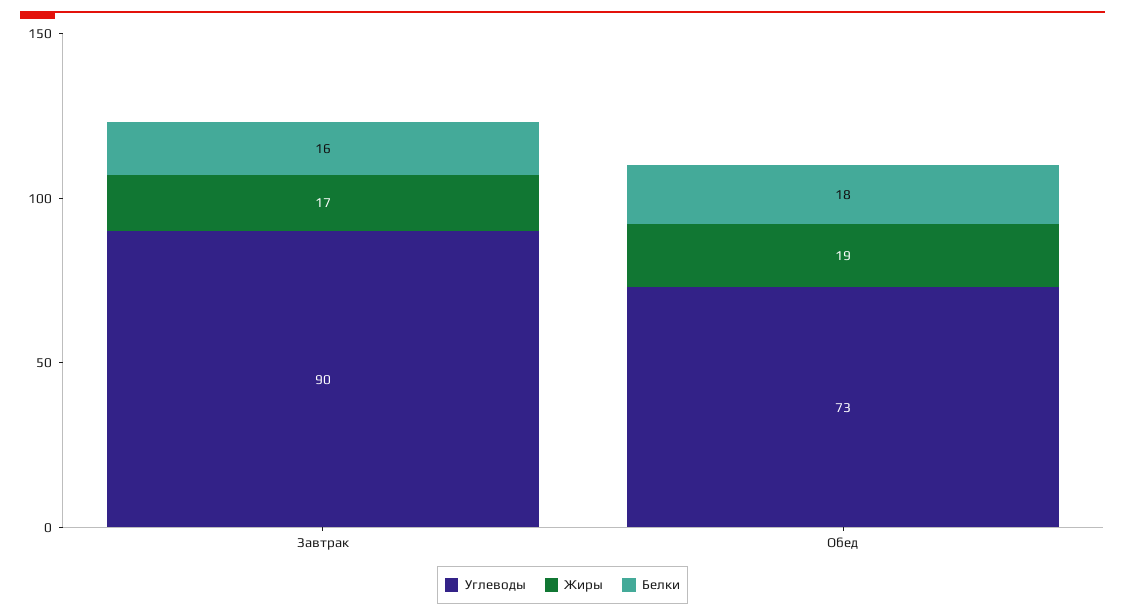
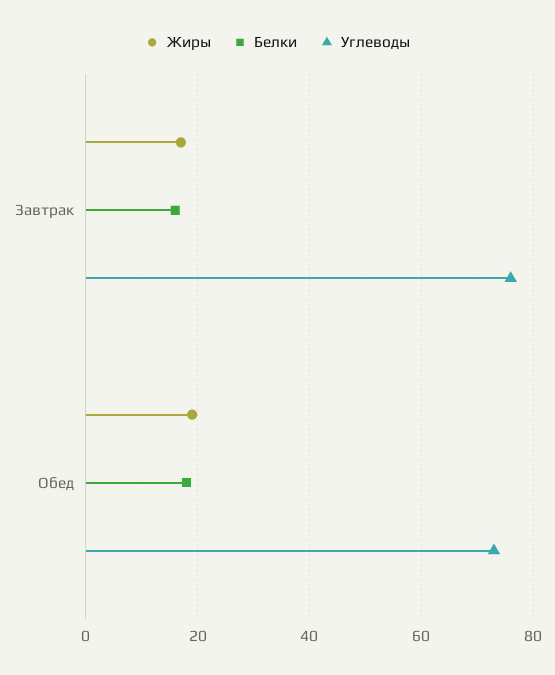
  {
    "Углеводы": {
-     "Завтрак": 90,
+     "Завтрак": 75,
      "Обед": 73
    },
    "Жиры": {
      "Завтрак": 17,
      "Обед": 19
    },
    "Белки": {
      "Завтрак": 16,
      "Обед": 18
    }
  }

